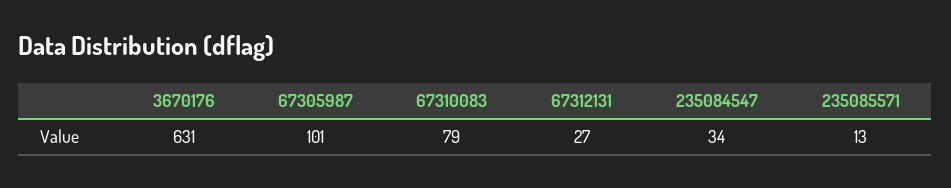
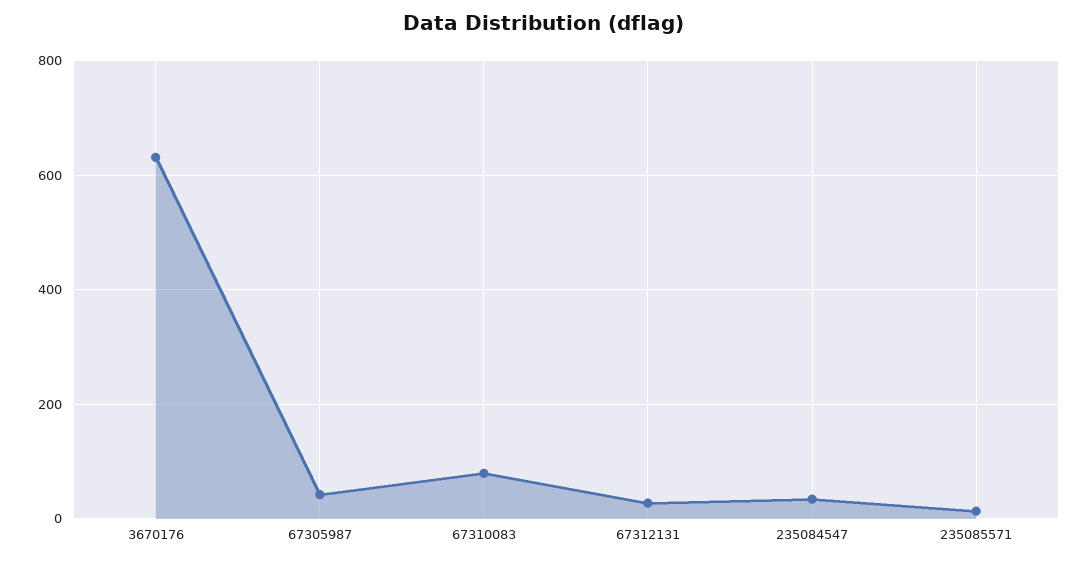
  {
    "3670176": 631,
-   "67305987": 101,
+   "67305987": 40,
    "67310083": 79,
    "67312131": 27,
    "235084547": 34,
    "235085571": 13
  }

